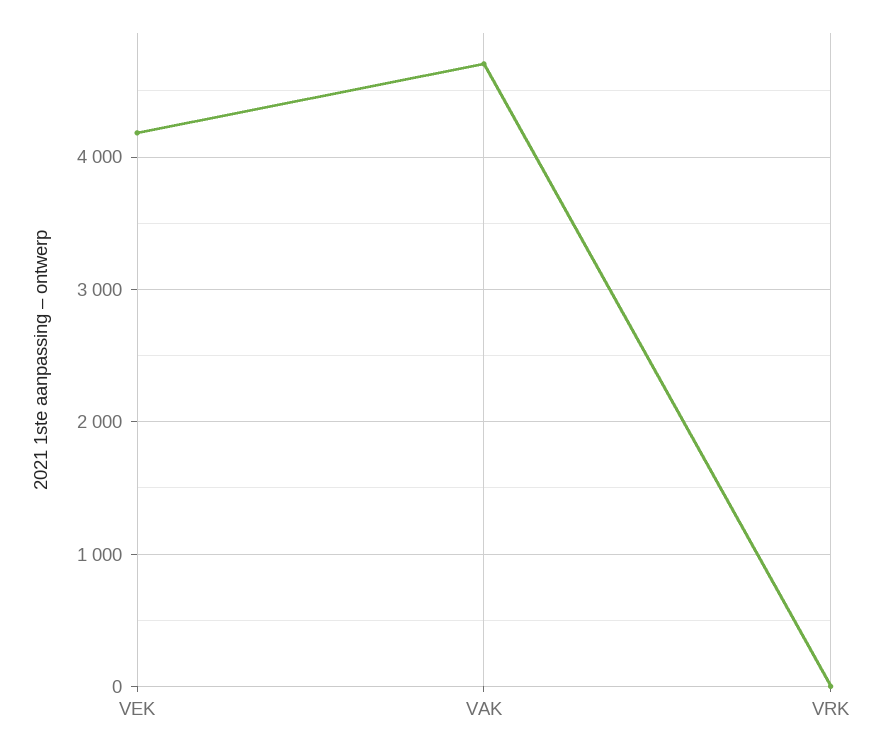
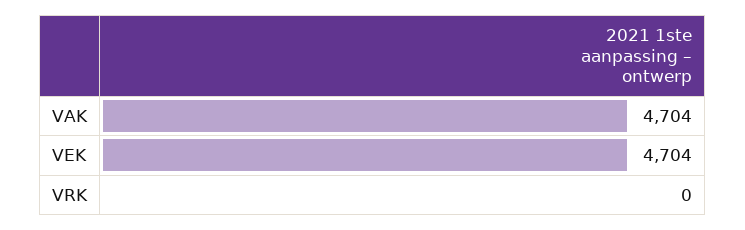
  {
-   "VEK": 4200,
+   "VEK": 4704,
    "VAK": 4704,
    "VRK": 0
  }

